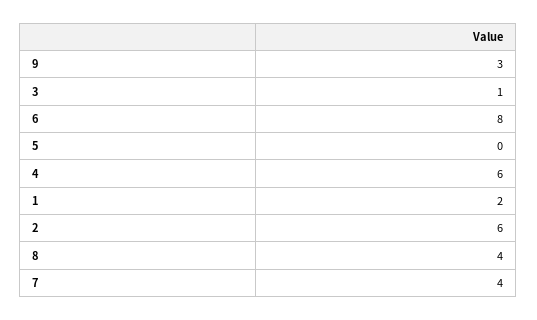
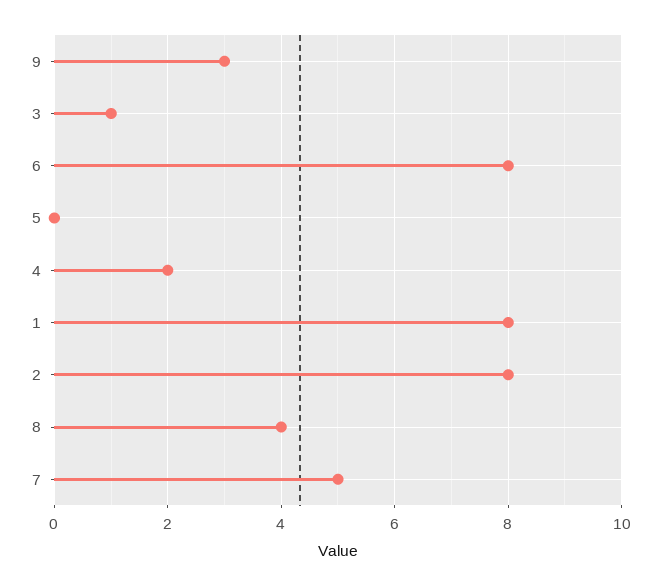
  {
    "9": 3,
    "3": 1,
    "6": 8,
    "5": 0,
-   "4": 6,
+   "4": 2,
-   "1": 2,
+   "1": 8,
-   "2": 6,
+   "2": 8,
    "8": 4,
-   "7": 4
+   "7": 5
  }

